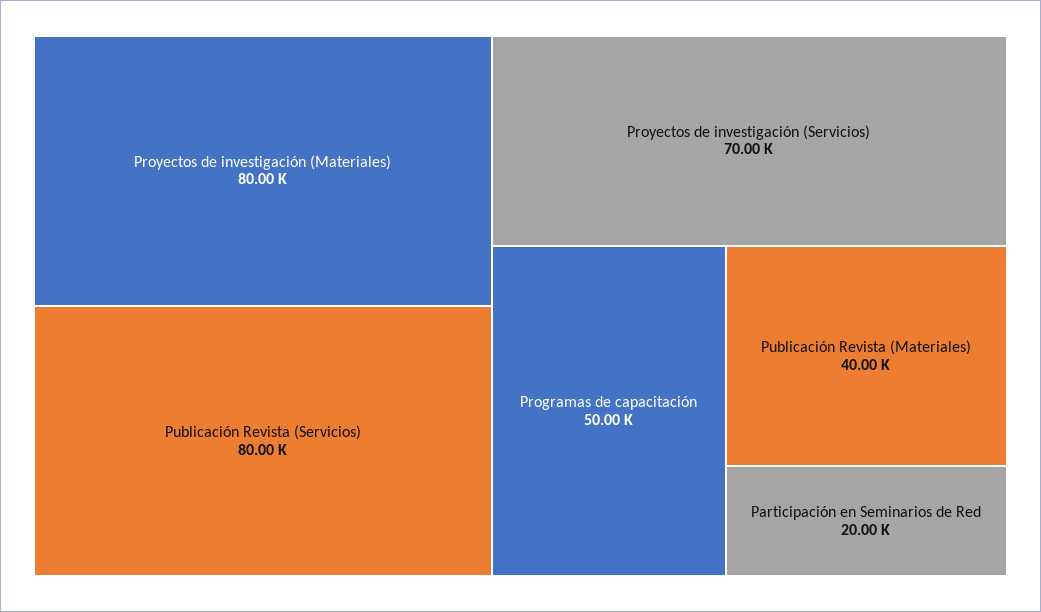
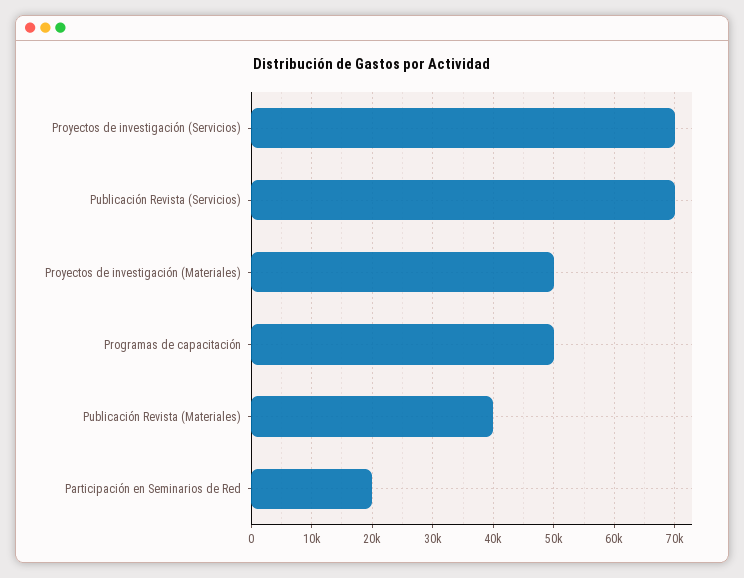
  {
-   "Proyectos de investigación (Materiales)": 80000,
+   "Proyectos de investigación (Materiales)": 50000,
-   "Publicación Revista (Servicios)": 80000,
+   "Publicación Revista (Servicios)": 70000,
    "Proyectos de investigación (Servicios)": 70000,
    "Programas de capacitación": 50000,
    "Publicación Revista (Materiales)": 40000,
    "Participación en Seminarios de Red": 20000
  }

